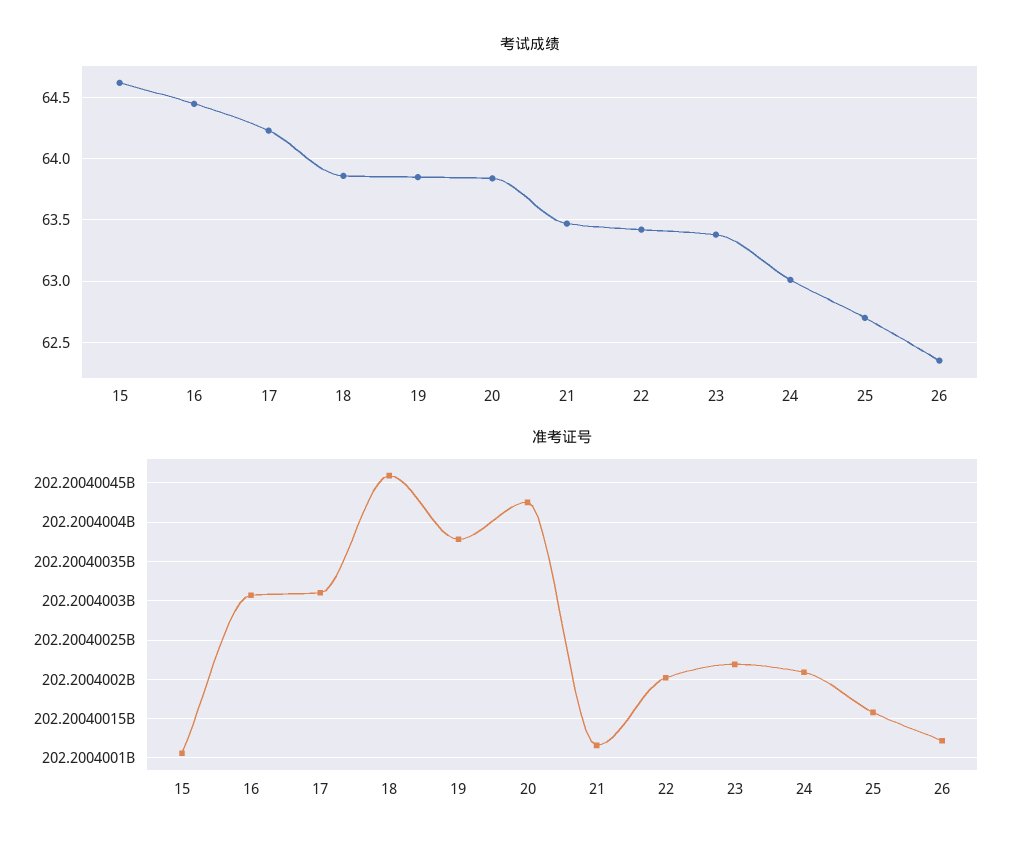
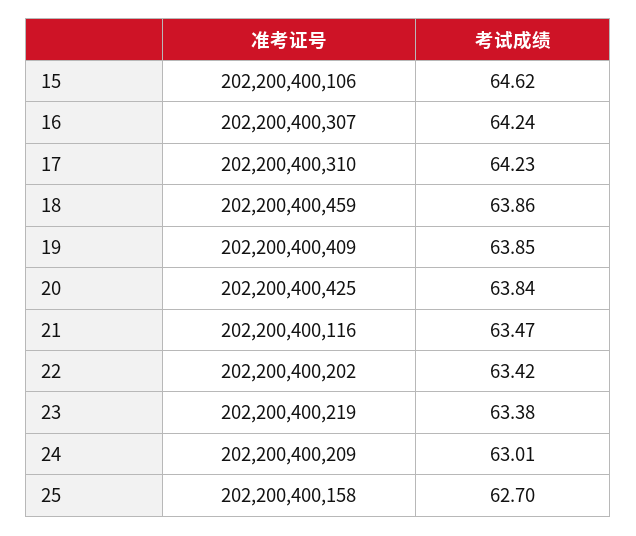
  {
    "考试成绩": {
      "15": 64.62,
-     "16": 64.45,
+     "16": 64.24,
      "17": 64.23,
      "18": 63.86,
      "19": 63.85,
      "20": 63.84,
      "21": 63.47,
      "22": 63.42,
      "23": 63.38,
      "24": 63.01,
-     "25": 62.7,
+     "25": 62.7
-     "26": 62.35
    },
    "准考证号": {
      "15": 202200400106,
      "16": 202200400307,
      "17": 202200400310,
      "18": 202200400459,
-     "19": 202200400380,
+     "19": 202200400409,
      "20": 202200400425,
      "21": 202200400116,
      "22": 202200400202,
      "23": 202200400219,
      "24": 202200400209,
-     "25": 202200400158,
+     "25": 202200400158
-     "26": 202200400120
    }
  }

